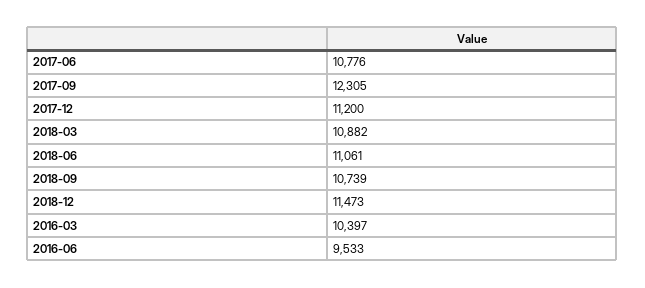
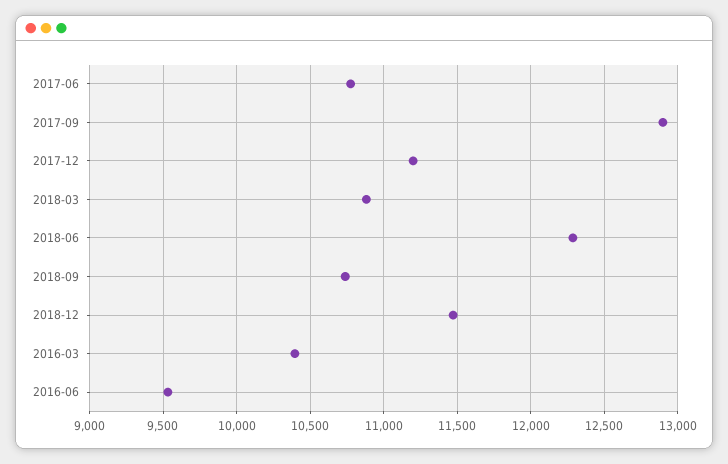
  {
    "2017-06": 10776,
-   "2017-09": 12305,
+   "2017-09": 12900,
    "2017-12": 11200,
    "2018-03": 10882,
-   "2018-06": 11061,
+   "2018-06": 12300,
    "2018-09": 10739,
    "2018-12": 11473,
    "2016-03": 10397,
    "2016-06": 9533
  }

